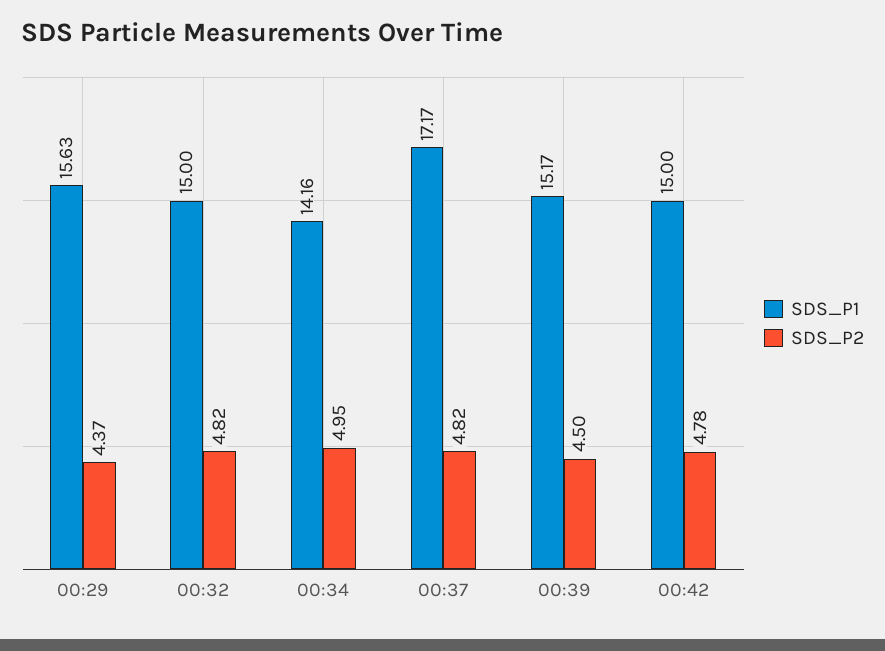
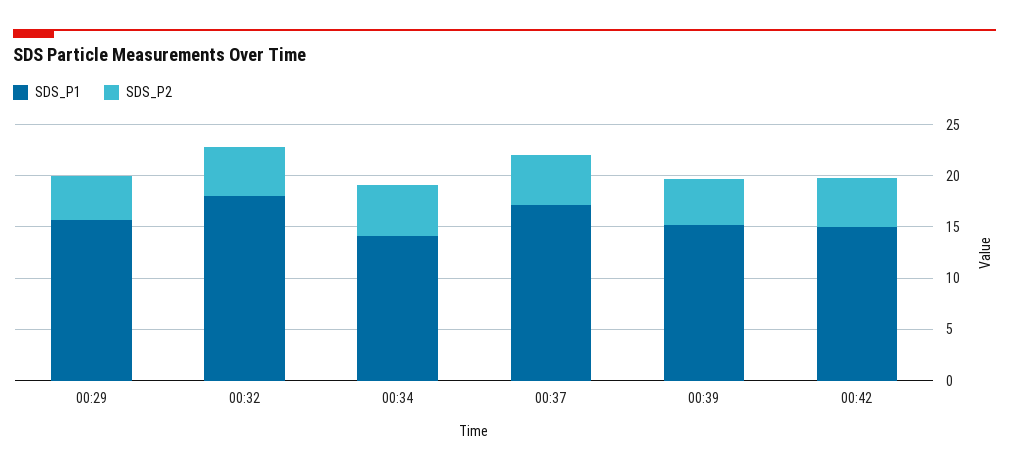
  {
    "SDS_P1": {
      "00:29": 15.63,
-     "00:32": 15,
+     "00:32": 18,
      "00:34": 14.16,
      "00:37": 17.17,
      "00:39": 15.17,
      "00:42": 15
    },
    "SDS_P2": {
      "00:29": 4.37,
      "00:32": 4.82,
      "00:34": 4.95,
      "00:37": 4.82,
      "00:39": 4.5,
      "00:42": 4.78
    }
  }

